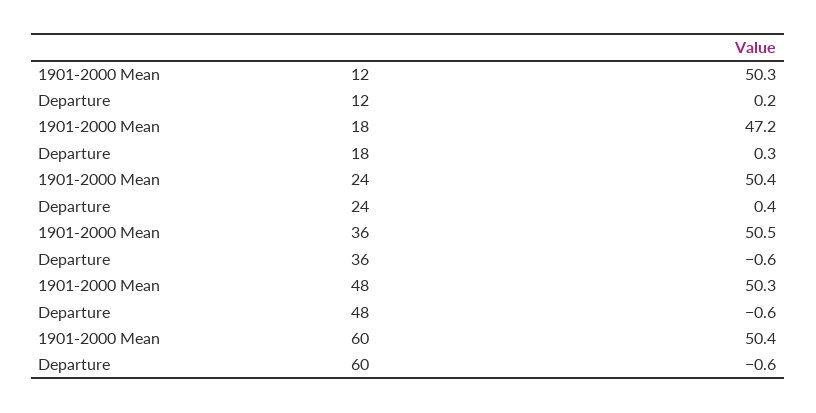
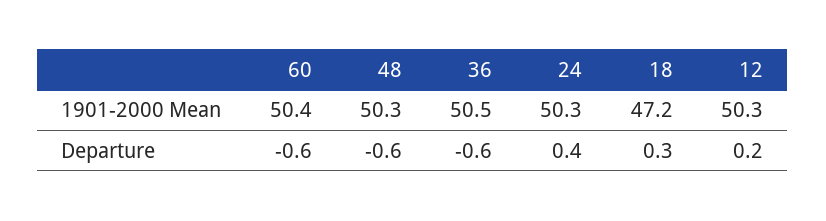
  {
    "1901-2000 Mean": {
      "12": 50.3,
      "18": 47.2,
-     "24": 50.4,
+     "24": 50.3,
      "36": 50.5,
      "48": 50.3,
      "60": 50.4
    },
    "Departure": {
      "12": 0.2,
      "18": 0.3,
      "24": 0.4,
      "36": -0.6,
      "48": -0.6,
      "60": -0.6
    }
  }

